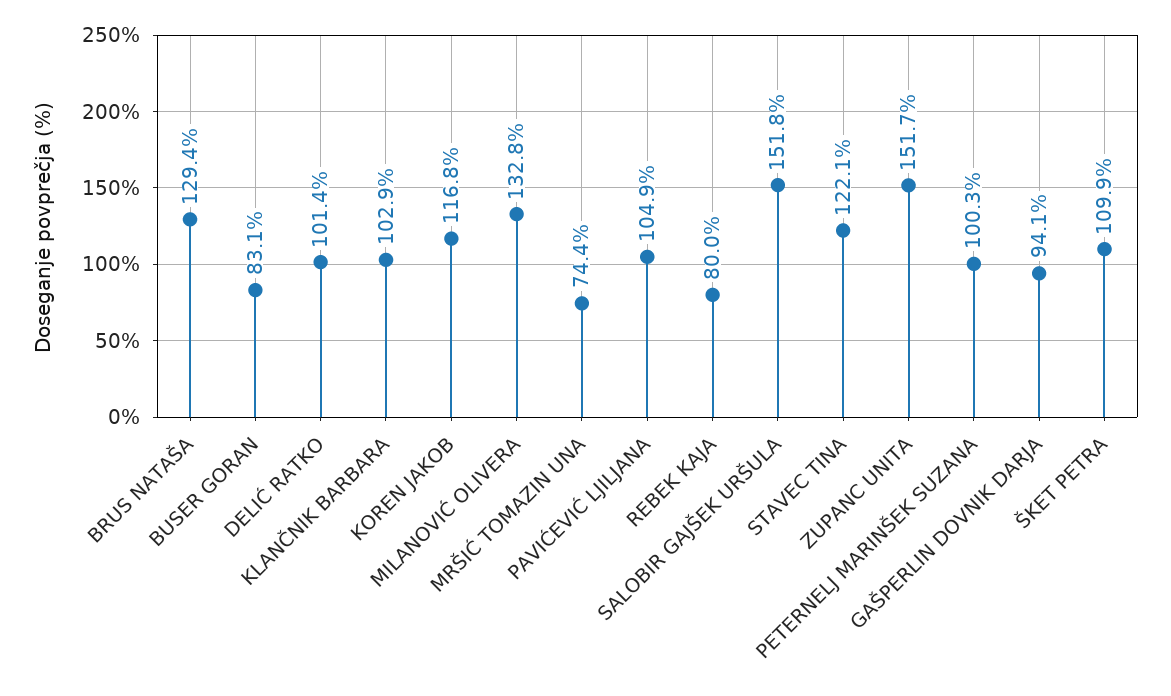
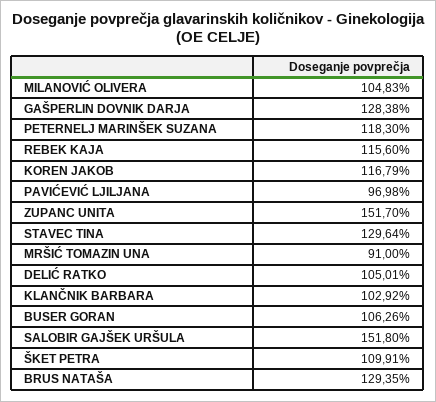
  {
    "BRUS NATAŠA": 129.35,
-   "BUSER GORAN": 83.1,
+   "BUSER GORAN": 106.26,
-   "DELIĆ RATKO": 101.4,
+   "DELIĆ RATKO": 105.01,
    "KLANČNIK BARBARA": 102.92,
    "KOREN JAKOB": 116.79,
-   "MILANOVIĆ OLIVERA": 132.8,
+   "MILANOVIĆ OLIVERA": 104.83,
-   "MRŠIĆ TOMAZIN UNA": 74.4,
+   "MRŠIĆ TOMAZIN UNA": 91,
-   "PAVIĆEVIĆ LJILJANA": 104.9,
+   "PAVIĆEVIĆ LJILJANA": 96.98,
-   "REBEK KAJA": 80,
+   "REBEK KAJA": 115.6,
    "SALOBIR GAJŠEK URŠULA": 151.8,
-   "STAVEC TINA": 122.1,
+   "STAVEC TINA": 129.64,
    "ZUPANC UNITA": 151.7,
-   "PETERNELJ MARINŠEK SUZANA": 100.3,
+   "PETERNELJ MARINŠEK SUZANA": 118.3,
-   "GAŠPERLIN DOVNIK DARJA": 94.1,
+   "GAŠPERLIN DOVNIK DARJA": 128.38,
    "ŠKET PETRA": 109.91
  }

